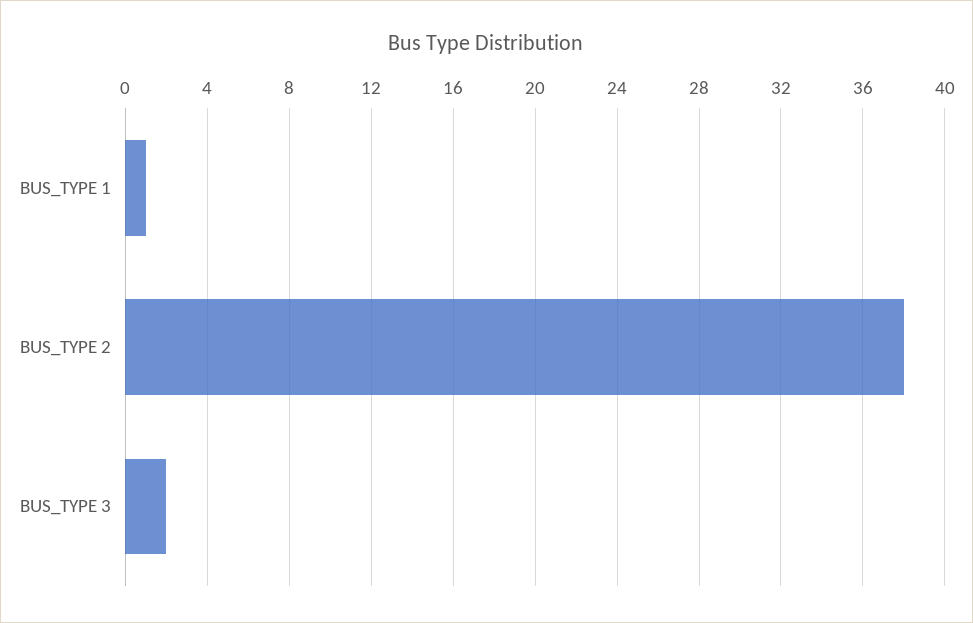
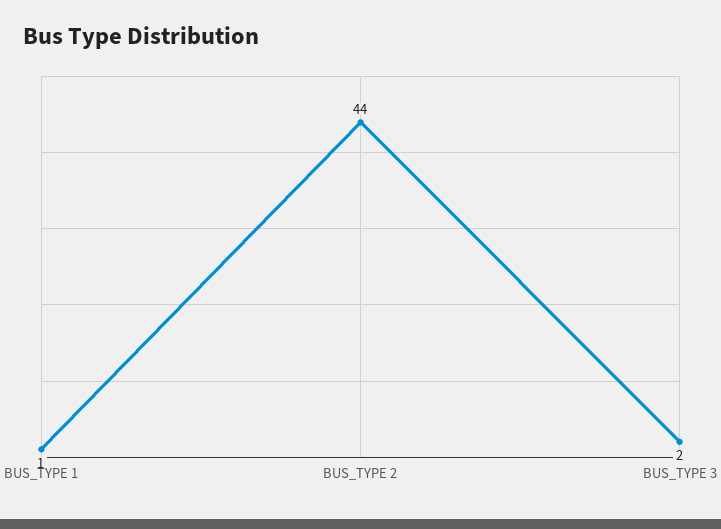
  {
    "BUS_TYPE 1": 1,
-   "BUS_TYPE 2": 38,
+   "BUS_TYPE 2": 44,
    "BUS_TYPE 3": 2
  }

